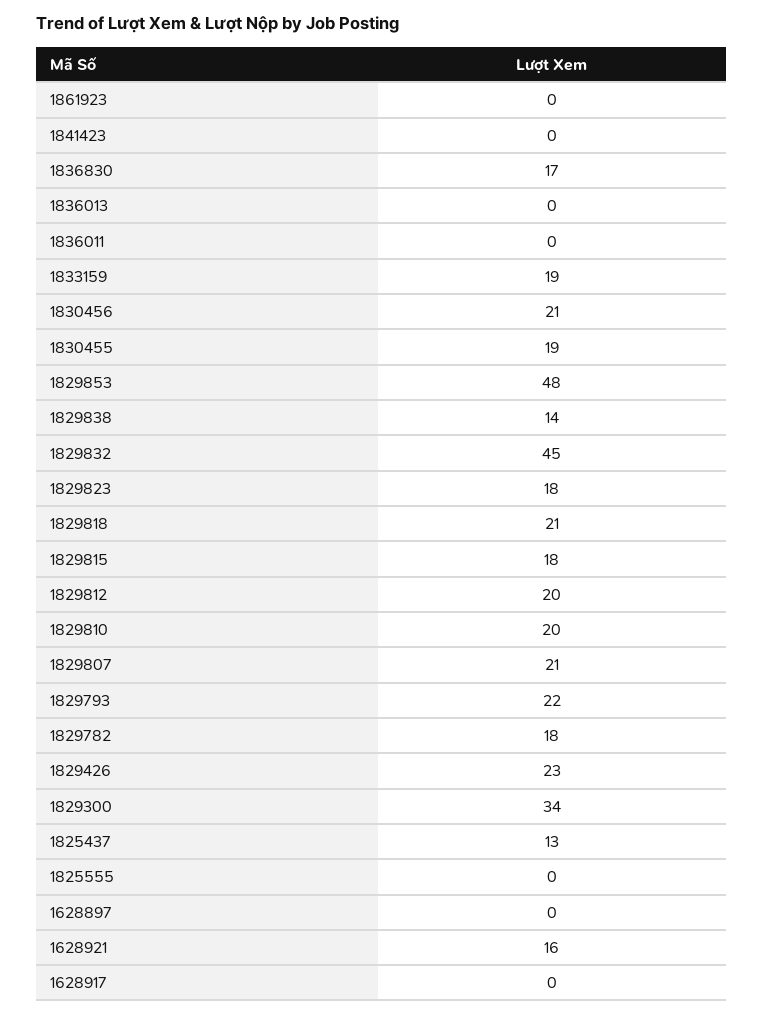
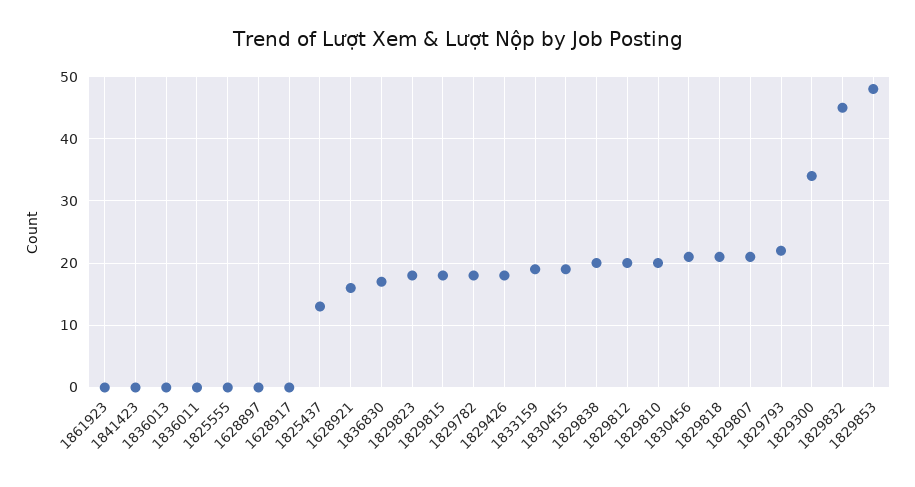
  {
    "1861923": 0,
    "1841423": 0,
    "1836830": 17,
    "1836013": 0,
    "1836011": 0,
    "1833159": 19,
    "1830456": 21,
    "1830455": 19,
    "1829853": 48,
-   "1829838": 14,
+   "1829838": 20,
    "1829832": 45,
    "1829823": 18,
    "1829818": 21,
    "1829815": 18,
    "1829812": 20,
    "1829810": 20,
    "1829807": 21,
    "1829793": 22,
    "1829782": 18,
-   "1829426": 23,
+   "1829426": 18,
    "1829300": 34,
    "1825437": 13,
    "1825555": 0,
    "1628897": 0,
    "1628921": 16,
    "1628917": 0
  }

